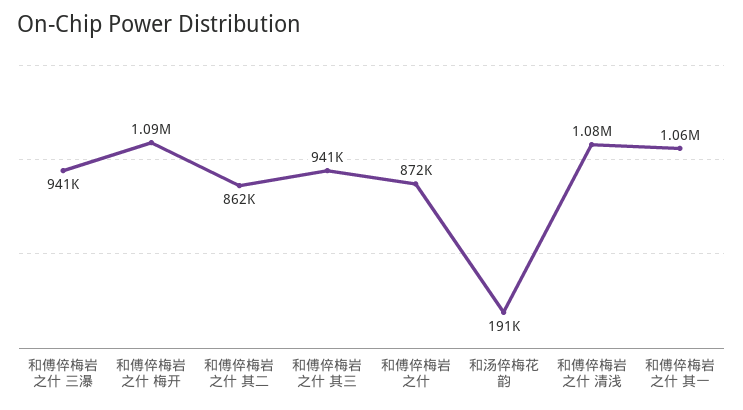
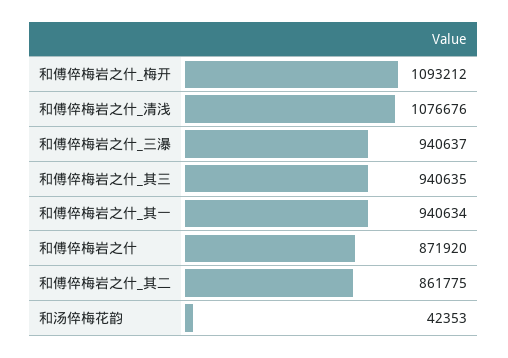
  {
    "和傅倅梅岩之什 三瀑": 940637,
    "和傅倅梅岩之什 梅开": 1093212,
    "和傅倅梅岩之什 其二": 861775,
    "和傅倅梅岩之什 其三": 940635,
    "和傅倅梅岩之什": 871920,
-   "和汤倅梅花韵": 191000,
+   "和汤倅梅花韵": 42353,
    "和傅倅梅岩之什 清浅": 1076676,
-   "和傅倅梅岩之什 其一": 1060000
+   "和傅倅梅岩之什 其一": 940634
  }

